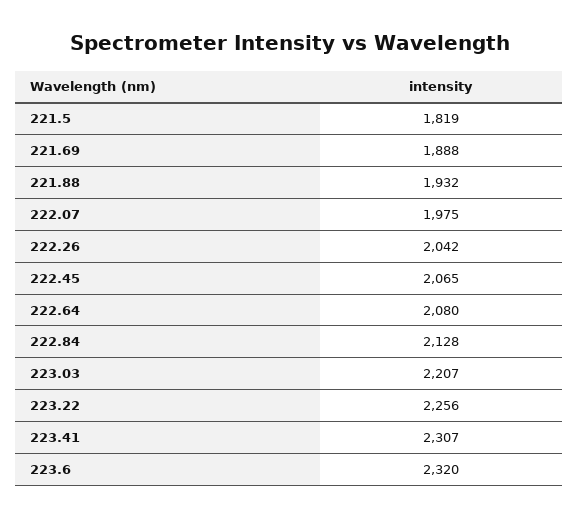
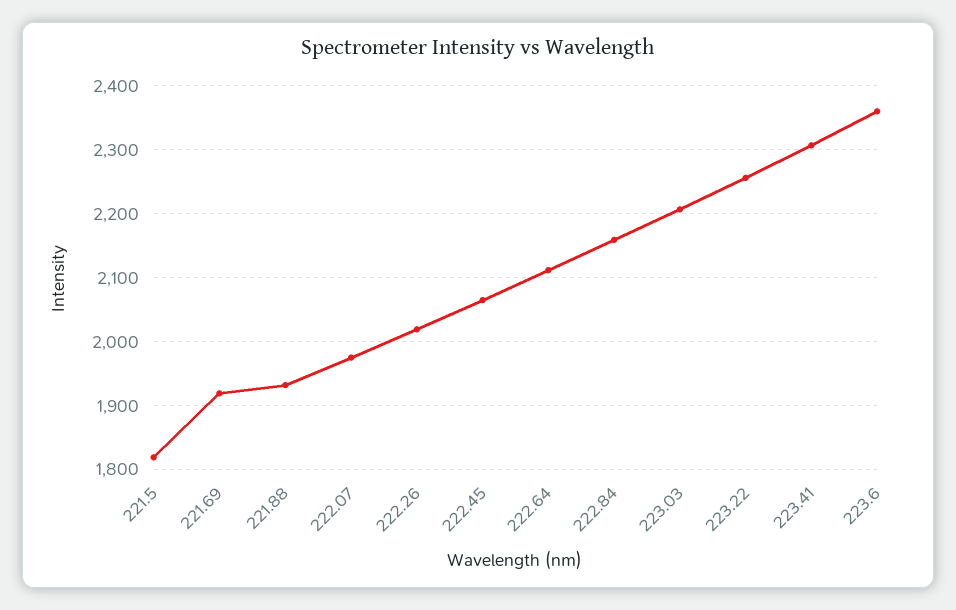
  {
    "221.5": 1819,
-   "221.69": 1888,
+   "221.69": 1920,
    "221.88": 1932,
    "222.07": 1975,
-   "222.26": 2042,
+   "222.26": 2020,
    "222.45": 2065,
-   "222.64": 2080,
+   "222.64": 2110,
-   "222.84": 2128,
+   "222.84": 2160,
    "223.03": 2207,
    "223.22": 2256,
    "223.41": 2307,
-   "223.6": 2320
+   "223.6": 2360
  }

